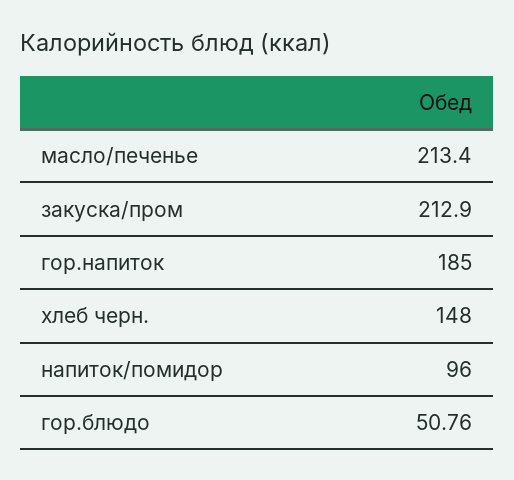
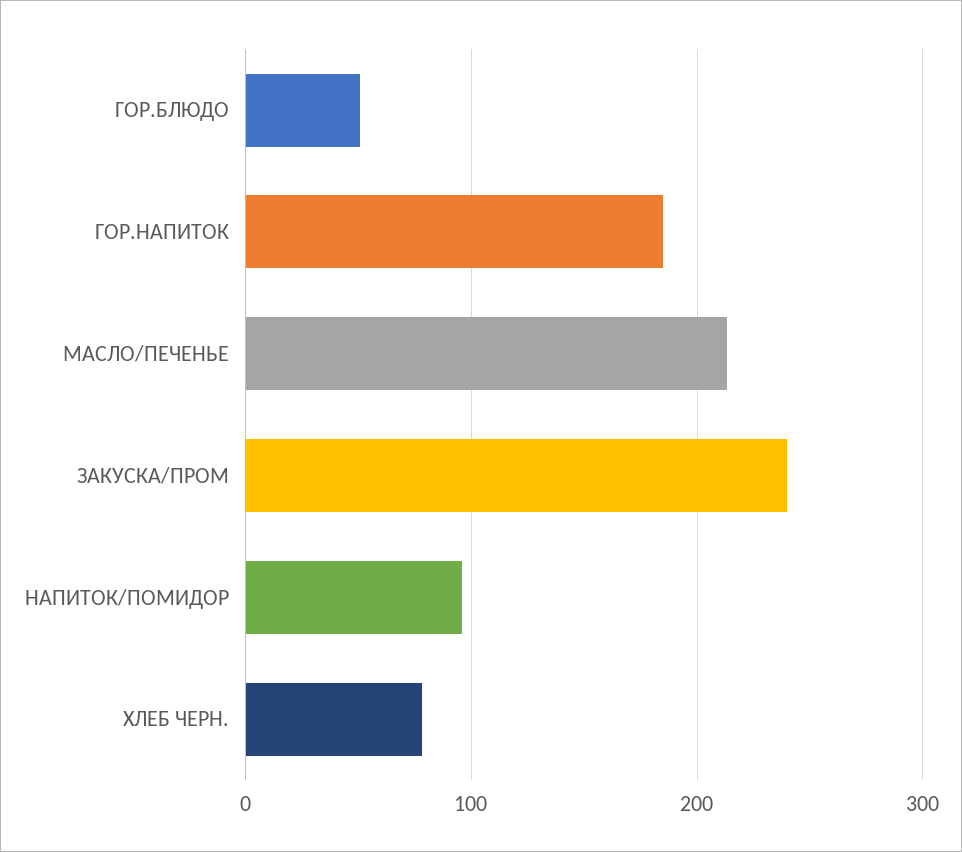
  {
    "масло/печенье": 213.4,
-   "закуска/пром": 212.9,
+   "закуска/пром": 240,
    "гор.напиток": 185,
-   "хлеб черн.": 148,
+   "хлеб черн.": 80,
    "напиток/помидор": 96,
    "гор.блюдо": 50.76
  }

